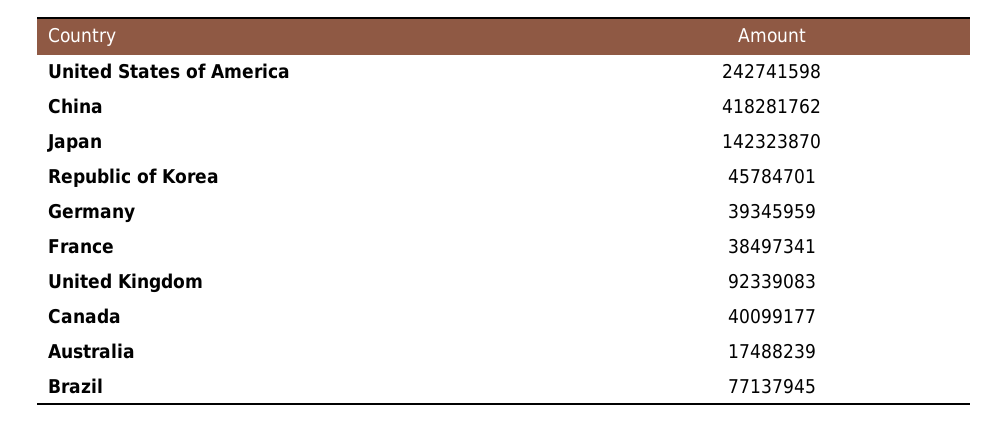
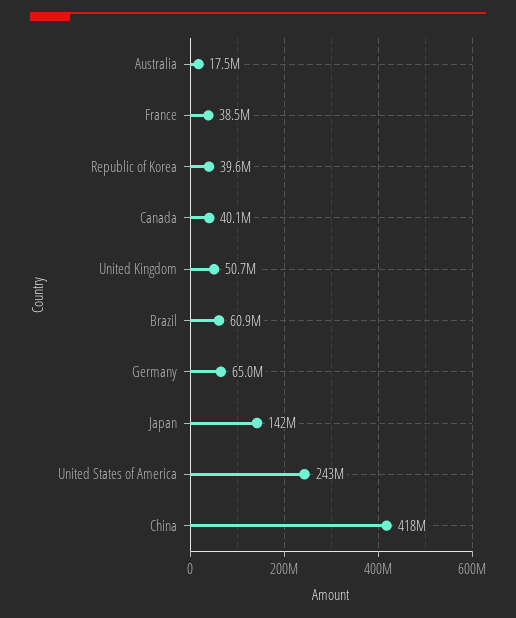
  {
    "United States of America": 242741598,
    "China": 418281762,
    "Japan": 142323870,
-   "Republic of Korea": 45784701,
+   "Republic of Korea": 39600000,
-   "Germany": 39345959,
+   "Germany": 65000000,
    "France": 38497341,
-   "United Kingdom": 92339083,
+   "United Kingdom": 50700000,
    "Canada": 40099177,
    "Australia": 17488239,
-   "Brazil": 77137945
+   "Brazil": 60900000
  }

